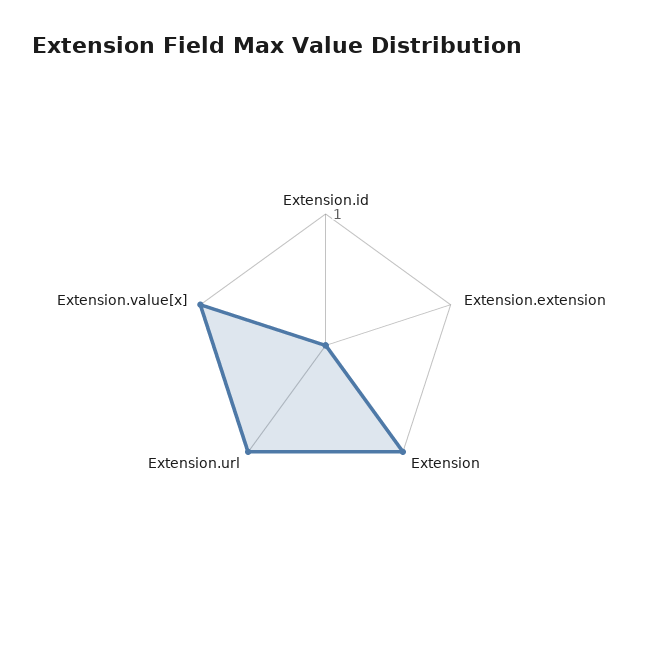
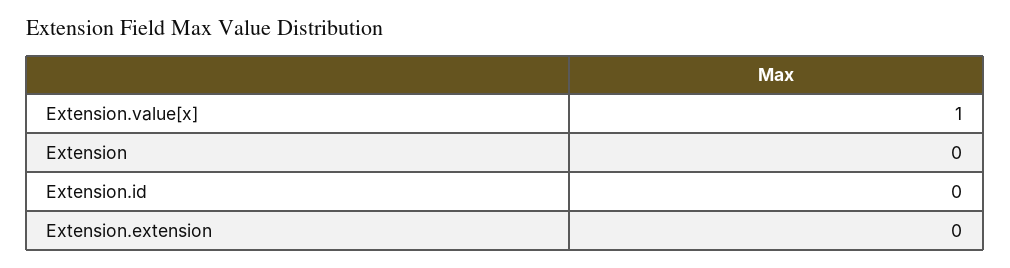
  {
    "Extension.id": 0,
    "Extension.extension": 0,
-   "Extension": 1,
+   "Extension": 0,
-   "Extension.url": 1,
    "Extension.value[x]": 1
  }

